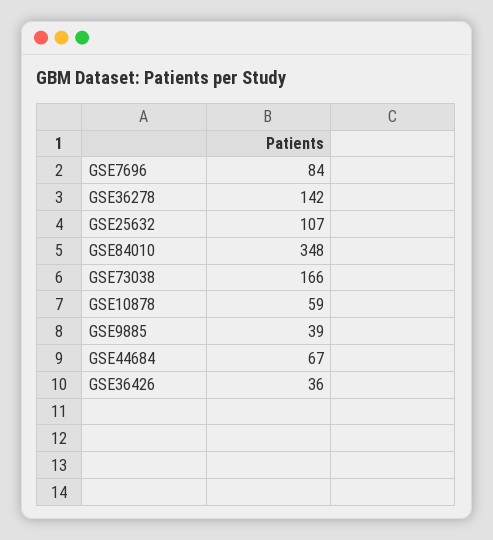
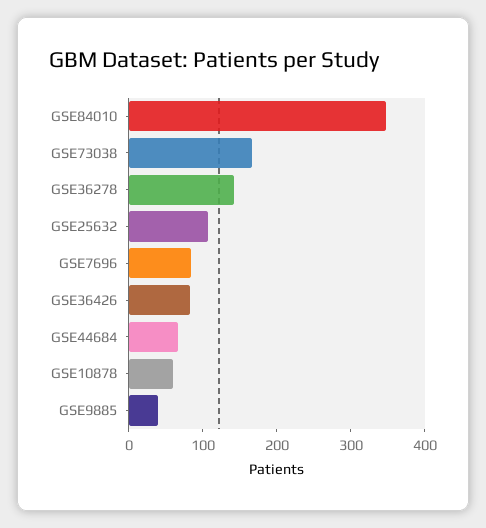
  {
    "GSE7696": 84,
    "GSE36278": 142,
    "GSE25632": 107,
    "GSE84010": 348,
    "GSE73038": 166,
    "GSE10878": 59,
    "GSE9885": 39,
    "GSE44684": 67,
-   "GSE36426": 36
+   "GSE36426": 80
  }

